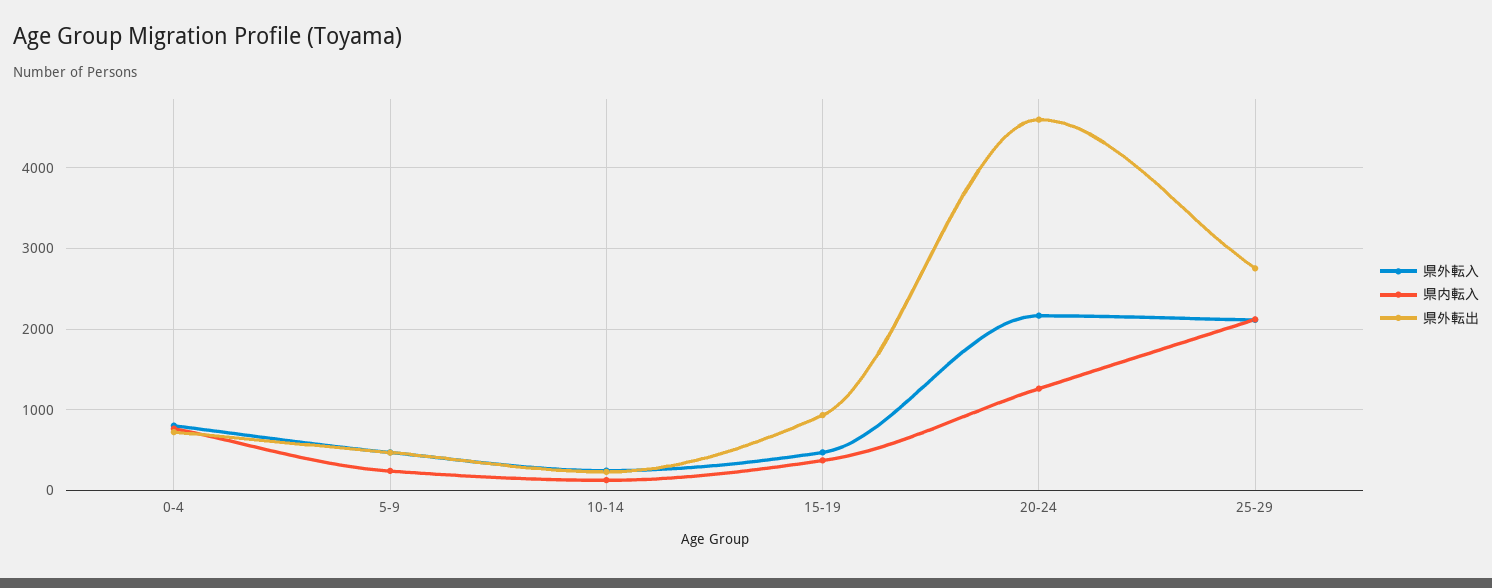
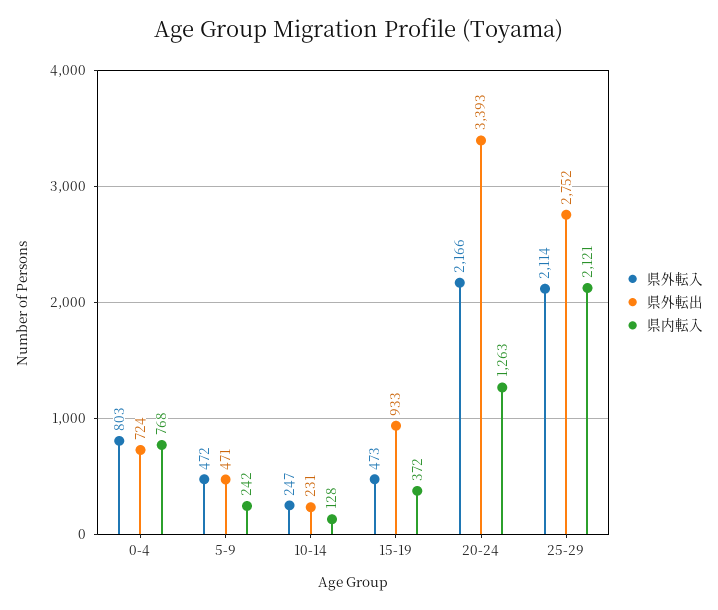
  {
    "県外転入": {
      "0-4": 803,
      "5-9": 472,
      "10-14": 247,
      "15-19": 473,
      "20-24": 2166,
      "25-29": 2114
    },
    "県内転入": {
      "0-4": 768,
      "5-9": 242,
      "10-14": 128,
      "15-19": 372,
      "20-24": 1263,
      "25-29": 2121
    },
    "県外転出": {
      "0-4": 724,
      "5-9": 471,
      "10-14": 231,
      "15-19": 933,
-     "20-24": 4600,
+     "20-24": 3393,
      "25-29": 2752
    }
  }

